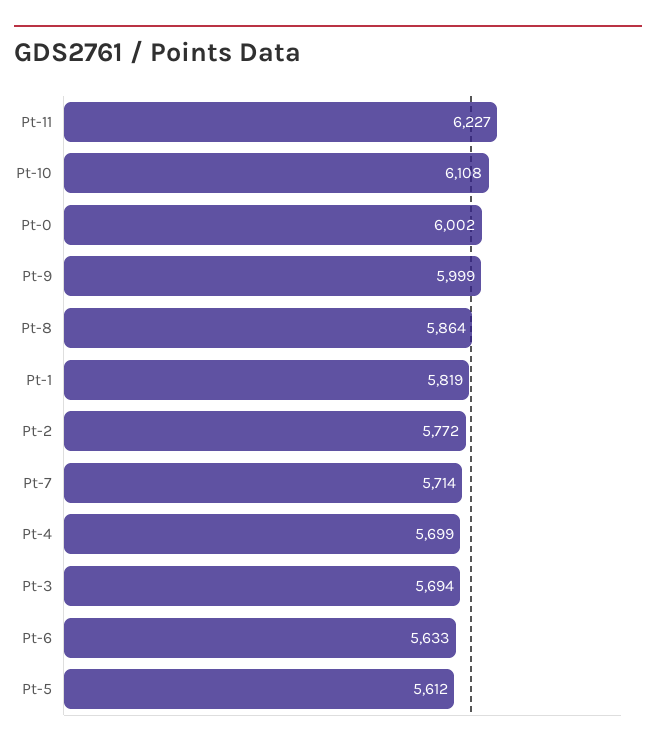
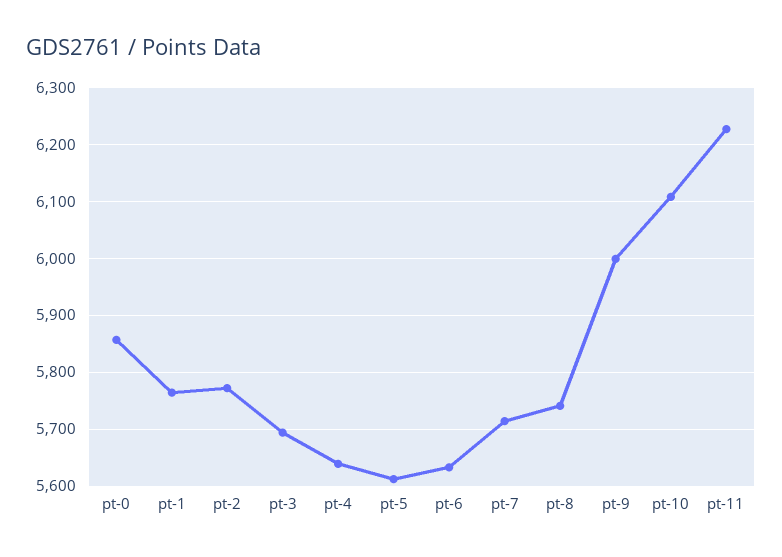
  {
    "Pt-11": 6227,
    "Pt-10": 6108,
-   "Pt-0": 6002,
+   "Pt-0": 5860,
    "Pt-9": 5999,
-   "Pt-8": 5864,
+   "Pt-8": 5740,
-   "Pt-1": 5819,
+   "Pt-1": 5760,
    "Pt-2": 5772,
    "Pt-7": 5714,
-   "Pt-4": 5699,
+   "Pt-4": 5640,
    "Pt-3": 5694,
    "Pt-6": 5633,
    "Pt-5": 5612
  }

